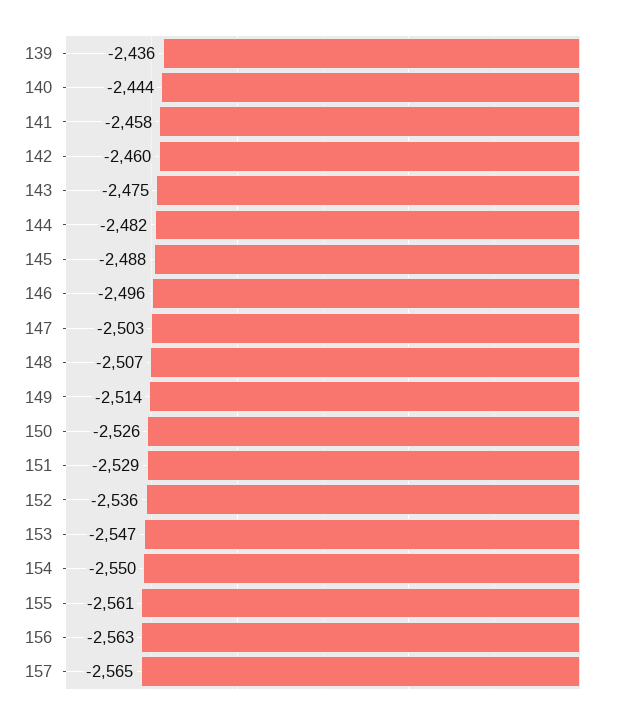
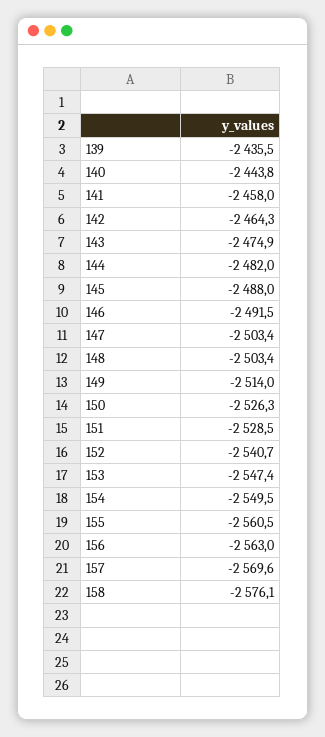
  {
    "139": -2435.5,
    "140": -2443.8,
    "141": -2458,
-   "142": -2460,
+   "142": -2464.3,
    "143": -2474.9,
    "144": -2482,
    "145": -2488,
-   "146": -2496,
+   "146": -2491.5,
    "147": -2503.4,
-   "148": -2507,
+   "148": -2503.4,
    "149": -2514,
    "150": -2526.3,
    "151": -2528.5,
-   "152": -2536,
+   "152": -2540.7,
    "153": -2547.4,
    "154": -2549.5,
    "155": -2560.5,
    "156": -2563,
-   "157": -2565
+   "157": -2569.6,
+   "158": -2576.1
  }

